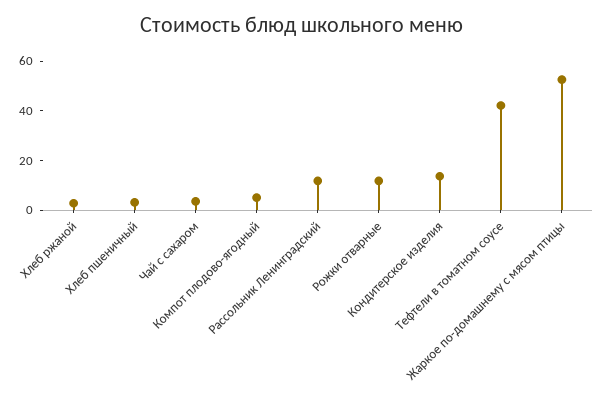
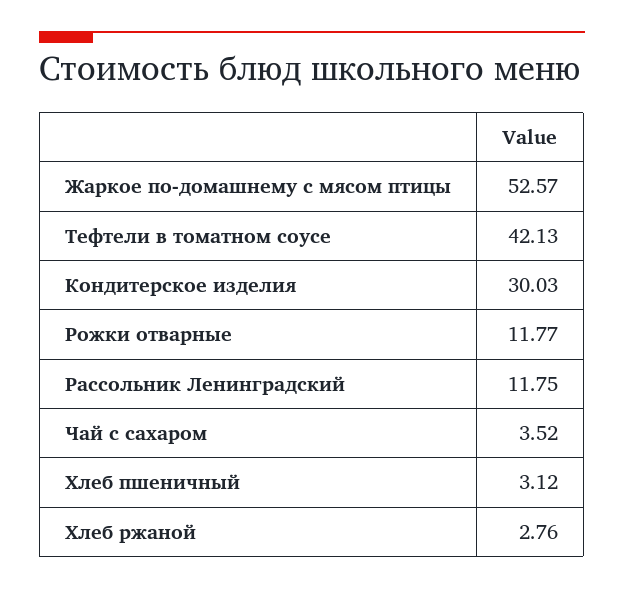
  {
    "Хлеб ржаной": 2.76,
    "Хлеб пшеничный": 3.12,
    "Чай с сахаром": 3.52,
-   "Компот плодово-ягодный": 5,
    "Рассольник Ленинградский": 11.75,
    "Рожки отварные": 11.77,
-   "Кондитерское изделия": 15,
+   "Кондитерское изделия": 30.03,
    "Тефтели в томатном соусе": 42.13,
    "Жаркое по-домашнему с мясом птицы": 52.57
  }

